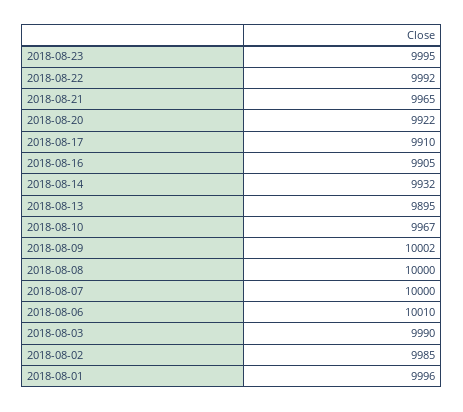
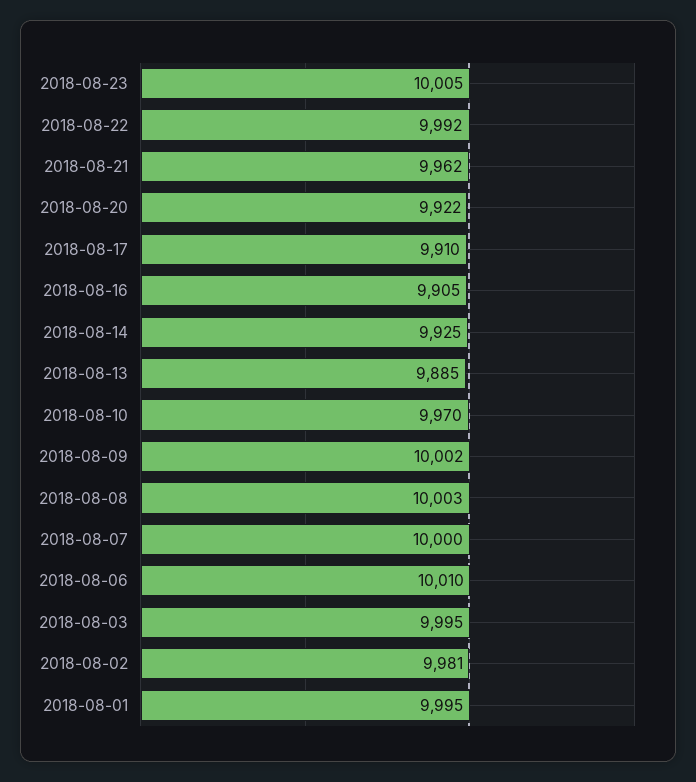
  {
-   "2018-08-23": 9995,
+   "2018-08-23": 10005,
    "2018-08-22": 9992,
-   "2018-08-21": 9965,
+   "2018-08-21": 9962,
    "2018-08-20": 9922,
    "2018-08-17": 9910,
    "2018-08-16": 9905,
-   "2018-08-14": 9932,
+   "2018-08-14": 9925,
-   "2018-08-13": 9895,
+   "2018-08-13": 9885,
-   "2018-08-10": 9967,
+   "2018-08-10": 9970,
    "2018-08-09": 10002,
-   "2018-08-08": 10000,
+   "2018-08-08": 10003,
    "2018-08-07": 10000,
    "2018-08-06": 10010,
-   "2018-08-03": 9990,
+   "2018-08-03": 9995,
-   "2018-08-02": 9985,
+   "2018-08-02": 9981,
-   "2018-08-01": 9996
+   "2018-08-01": 9995
  }

